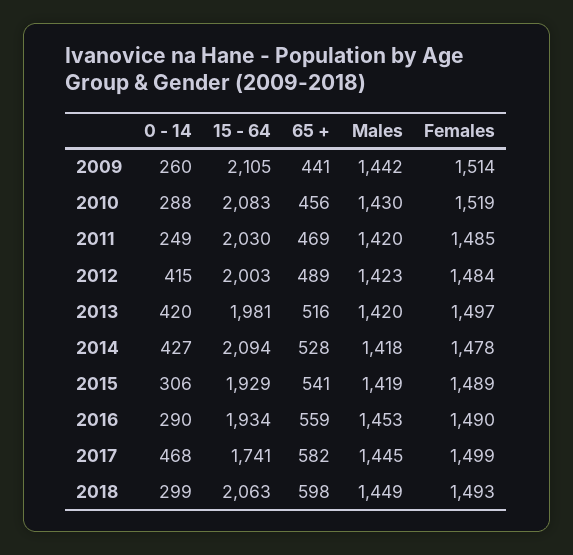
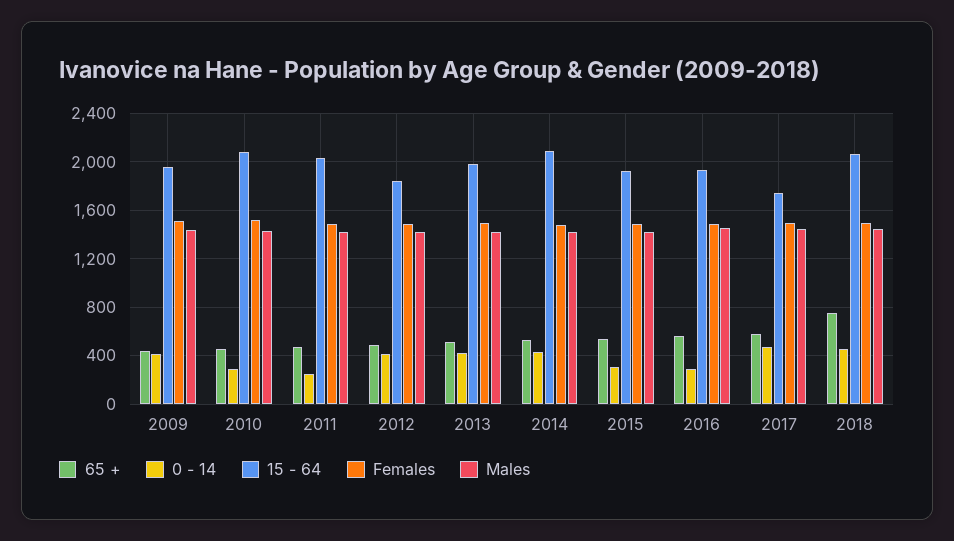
  {
    "0 - 14": {
-     "2009": 260,
+     "2009": 400,
      "2010": 288,
      "2011": 249,
      "2012": 415,
      "2013": 420,
      "2014": 427,
      "2015": 306,
      "2016": 290,
      "2017": 468,
-     "2018": 299
+     "2018": 450
    },
    "15 - 64": {
-     "2009": 2105,
+     "2009": 1950,
      "2010": 2083,
      "2011": 2030,
-     "2012": 2003,
+     "2012": 1850,
      "2013": 1981,
      "2014": 2094,
      "2015": 1929,
      "2016": 1934,
      "2017": 1741,
      "2018": 2063
    },
    "65 +": {
      "2009": 441,
      "2010": 456,
      "2011": 469,
      "2012": 489,
      "2013": 516,
      "2014": 528,
      "2015": 541,
      "2016": 559,
      "2017": 582,
-     "2018": 598
+     "2018": 750
    },
    "Males": {
      "2009": 1442,
      "2010": 1430,
      "2011": 1420,
      "2012": 1423,
      "2013": 1420,
      "2014": 1418,
      "2015": 1419,
      "2016": 1453,
      "2017": 1445,
      "2018": 1449
    },
    "Females": {
      "2009": 1514,
      "2010": 1519,
      "2011": 1485,
      "2012": 1484,
      "2013": 1497,
      "2014": 1478,
      "2015": 1489,
      "2016": 1490,
      "2017": 1499,
      "2018": 1493
    }
  }

